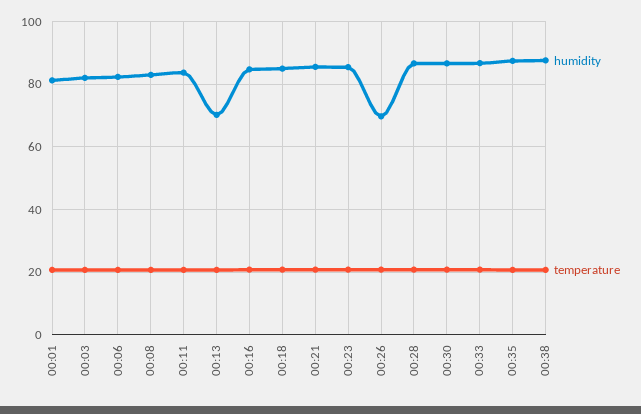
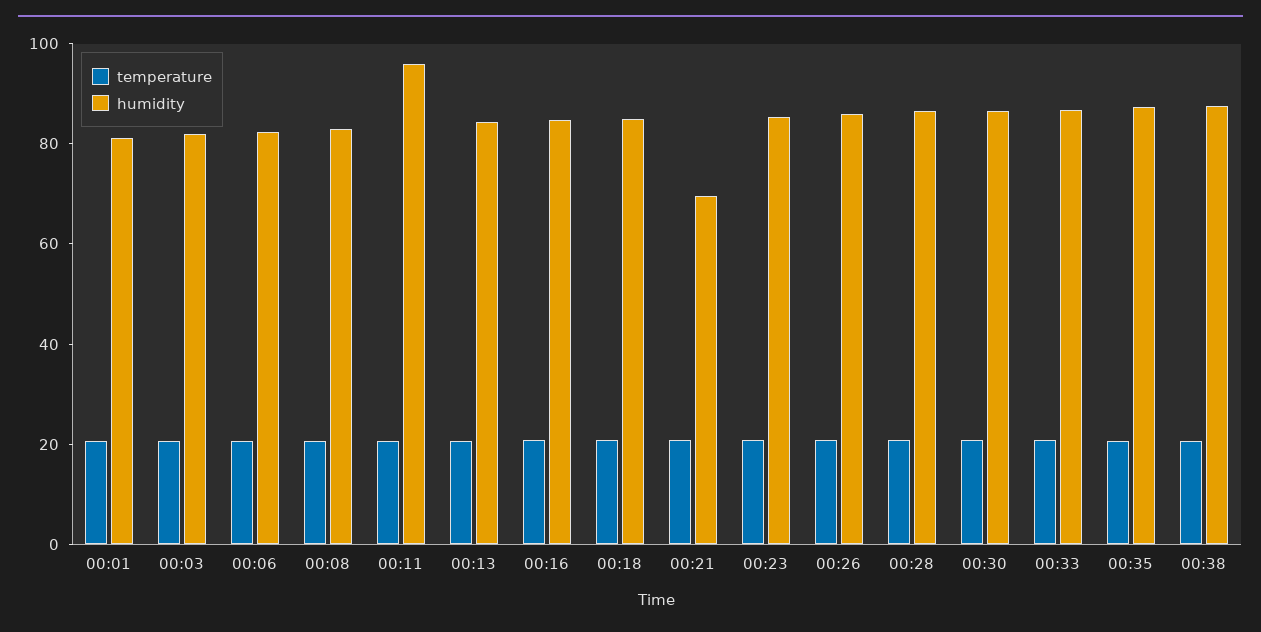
  {
    "humidity": {
      "00:01": 82,
      "00:03": 82,
      "00:06": 82,
      "00:08": 84,
-     "00:11": 84,
+     "00:11": 95,
-     "00:13": 70,
+     "00:13": 85,
      "00:16": 84,
      "00:18": 86,
-     "00:21": 86,
+     "00:21": 70,
      "00:23": 86,
-     "00:26": 70,
+     "00:26": 85,
      "00:28": 86,
      "00:30": 86,
      "00:33": 86,
      "00:35": 88,
      "00:38": 88
    },
    "temperature": {
      "00:01": 20,
      "00:03": 20,
      "00:06": 20,
      "00:08": 20,
      "00:11": 20,
      "00:13": 20,
      "00:16": 20,
      "00:18": 20,
      "00:21": 20,
      "00:23": 20,
      "00:26": 20,
      "00:28": 20,
      "00:30": 20,
      "00:33": 20,
      "00:35": 20,
      "00:38": 20
    }
  }

